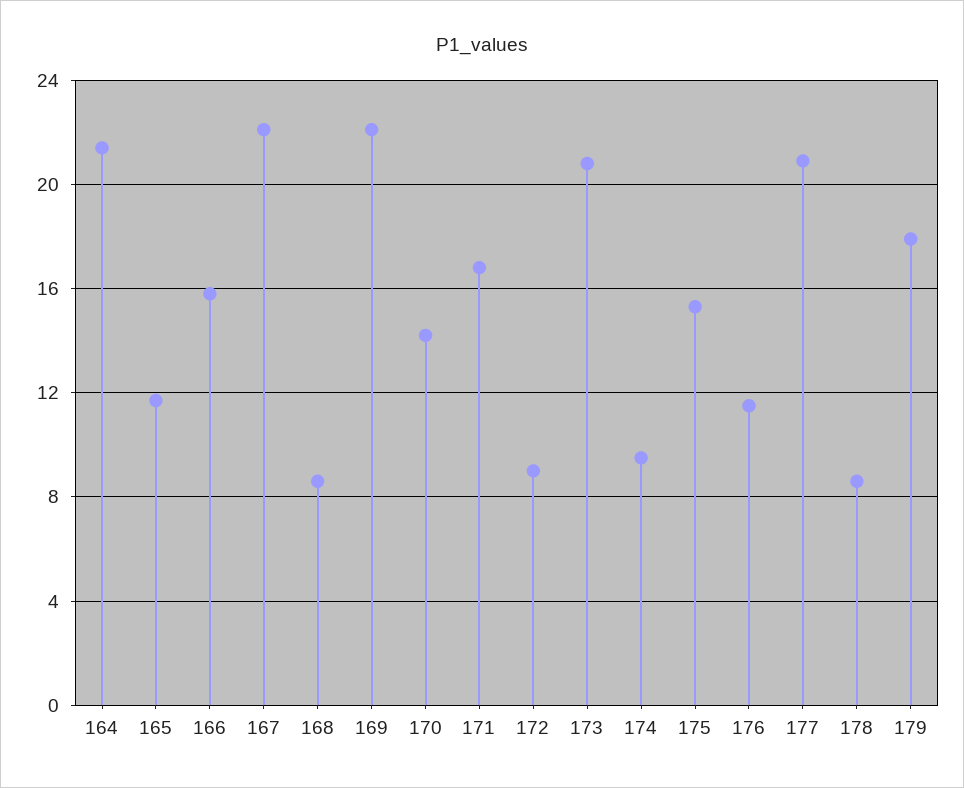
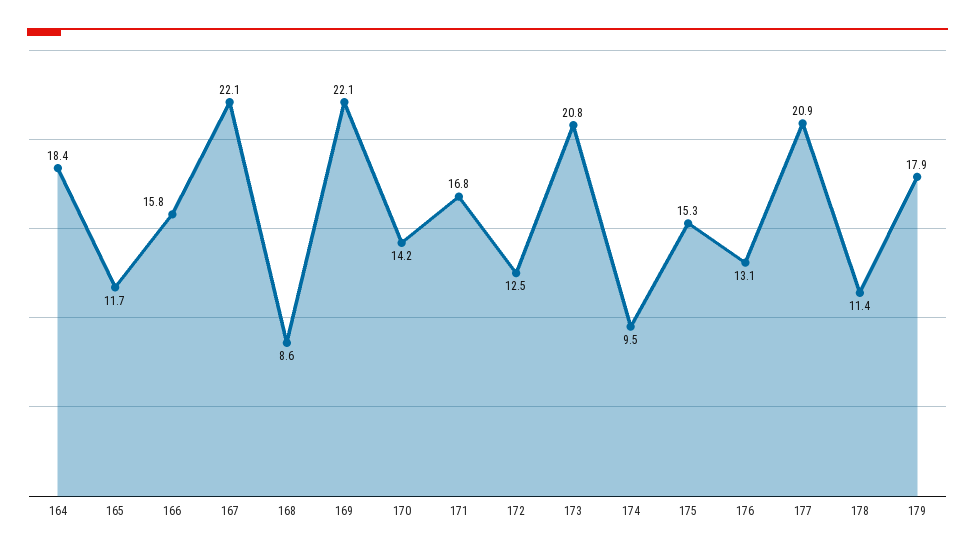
  {
-   "164": 21.5,
+   "164": 18.4,
    "165": 11.7,
    "166": 15.8,
    "167": 22.1,
    "168": 8.6,
    "169": 22.1,
    "170": 14.2,
    "171": 16.8,
-   "172": 9,
+   "172": 12.5,
    "173": 20.8,
    "174": 9.5,
    "175": 15.3,
-   "176": 11.5,
+   "176": 13.1,
    "177": 20.9,
-   "178": 8.5,
+   "178": 11.4,
    "179": 17.9
  }

